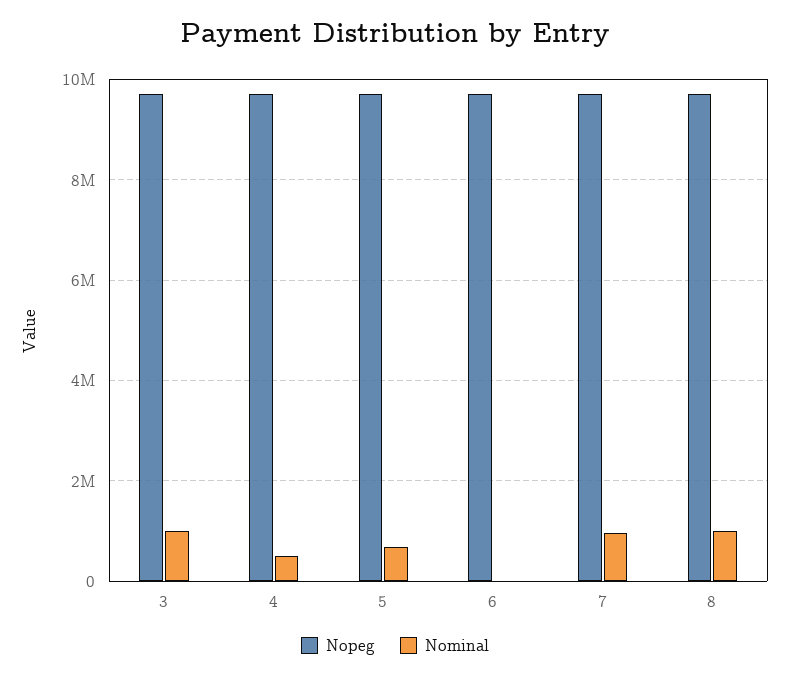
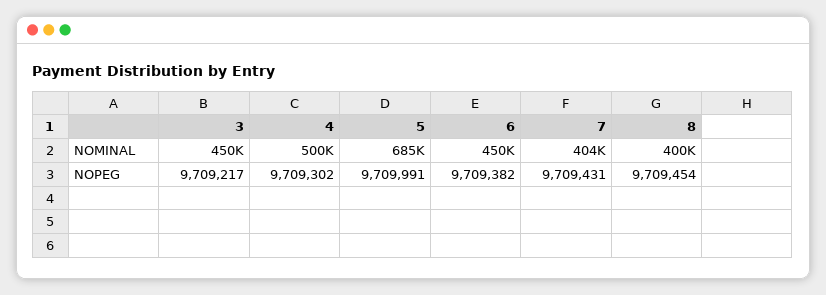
  {
    "Nopeg": {
      "3": 9709217,
      "4": 9709302,
      "5": 9709991,
      "6": 9709382,
      "7": 9709431,
      "8": 9709454
    },
    "Nominal": {
-     "3": 1000000,
+     "3": 450000,
      "4": 500000,
      "5": 685000,
-     "6": 0,
+     "6": 450000,
-     "7": 1000000,
+     "7": 404000,
-     "8": 1000000
+     "8": 400000
    }
  }

